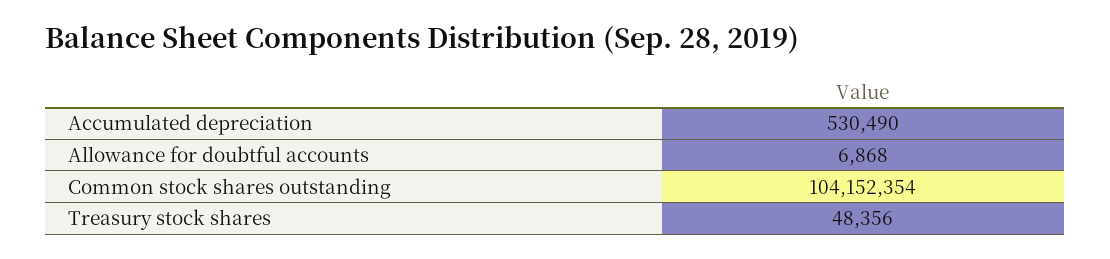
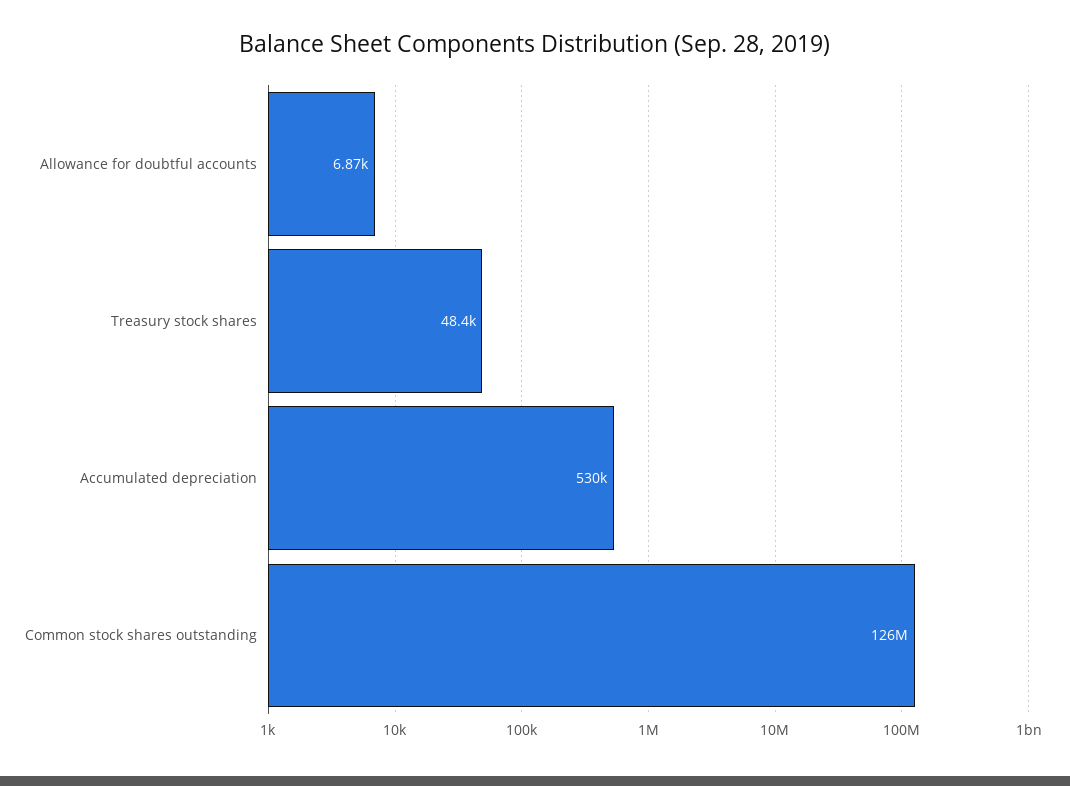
  {
    "Accumulated depreciation": 530490,
    "Allowance for doubtful accounts": 6868,
-   "Common stock shares outstanding": 104152354,
+   "Common stock shares outstanding": 126000000,
    "Treasury stock shares": 48356
  }

